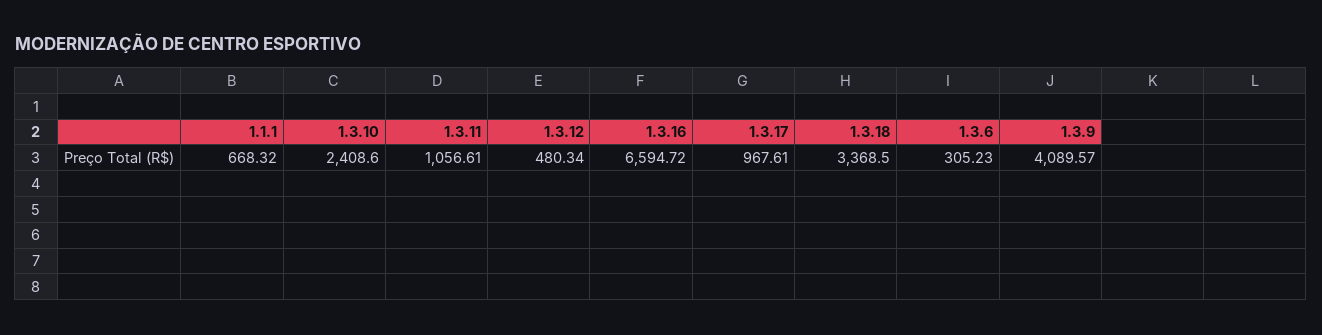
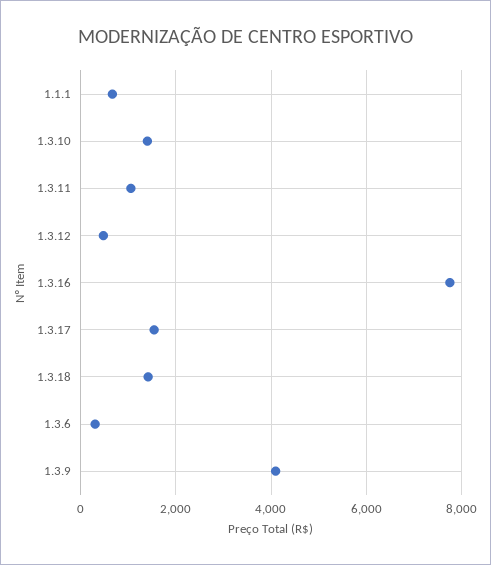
  {
    "1.1.1": 668.32,
-   "1.3.10": 2408.6,
+   "1.3.10": 1400,
    "1.3.11": 1056.61,
    "1.3.12": 480.34,
-   "1.3.16": 6594.72,
+   "1.3.16": 7800,
-   "1.3.17": 967.61,
+   "1.3.17": 1600,
-   "1.3.18": 3368.5,
+   "1.3.18": 1400,
    "1.3.6": 305.23,
    "1.3.9": 4089.57
  }

